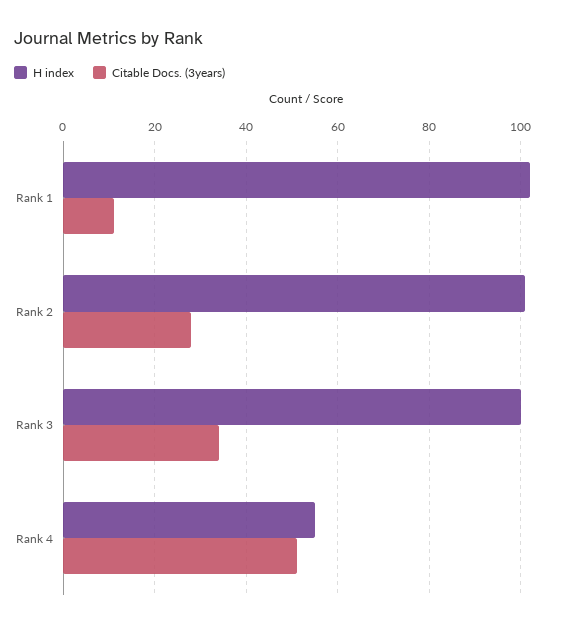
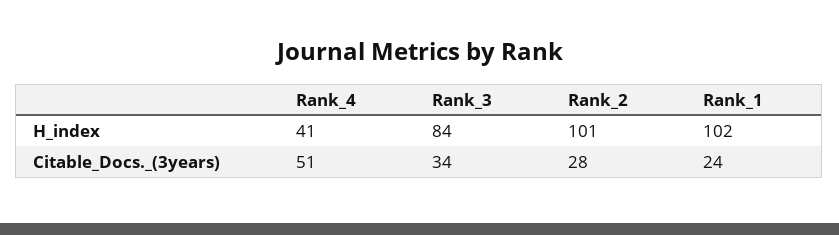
  {
    "H index": {
      "Rank 1": 102,
      "Rank 2": 101,
-     "Rank 3": 100,
+     "Rank 3": 84,
-     "Rank 4": 55
+     "Rank 4": 41
    },
    "Citable Docs. (3years)": {
-     "Rank 1": 10,
+     "Rank 1": 24,
      "Rank 2": 28,
      "Rank 3": 34,
      "Rank 4": 51
    }
  }

